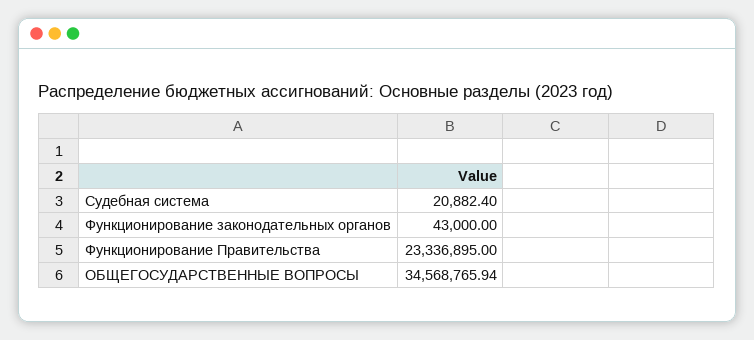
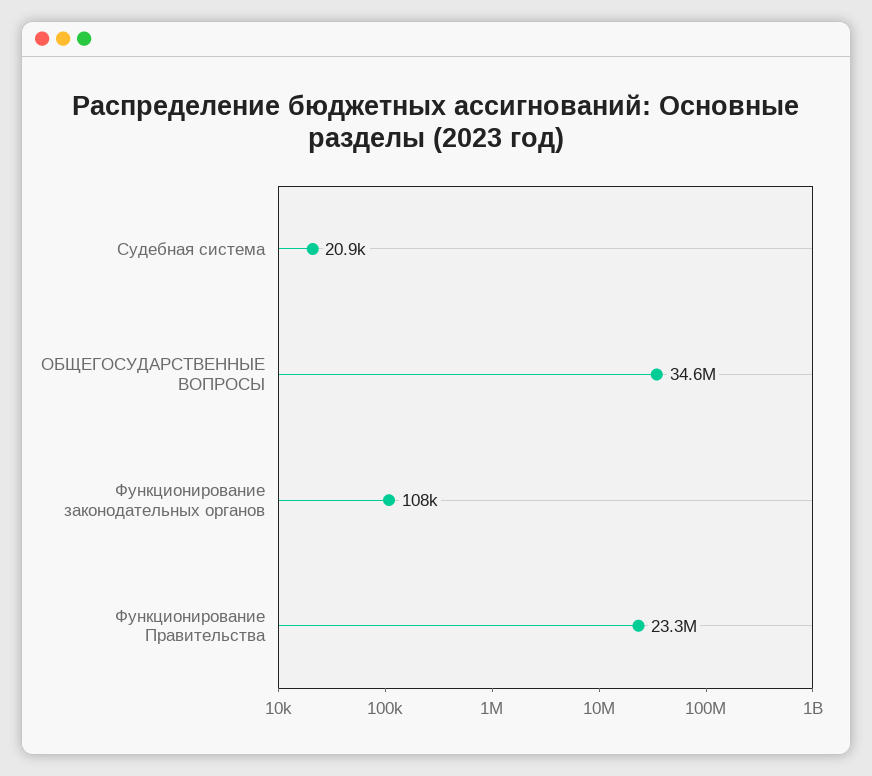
  {
    "Судебная система": 20882.4,
-   "Функционирование законодательных органов": 43000,
+   "Функционирование законодательных органов": 108000,
    "Функционирование Правительства": 23336895,
    "ОБЩЕГОСУДАРСТВЕННЫЕ ВОПРОСЫ": 34568765.94
  }

